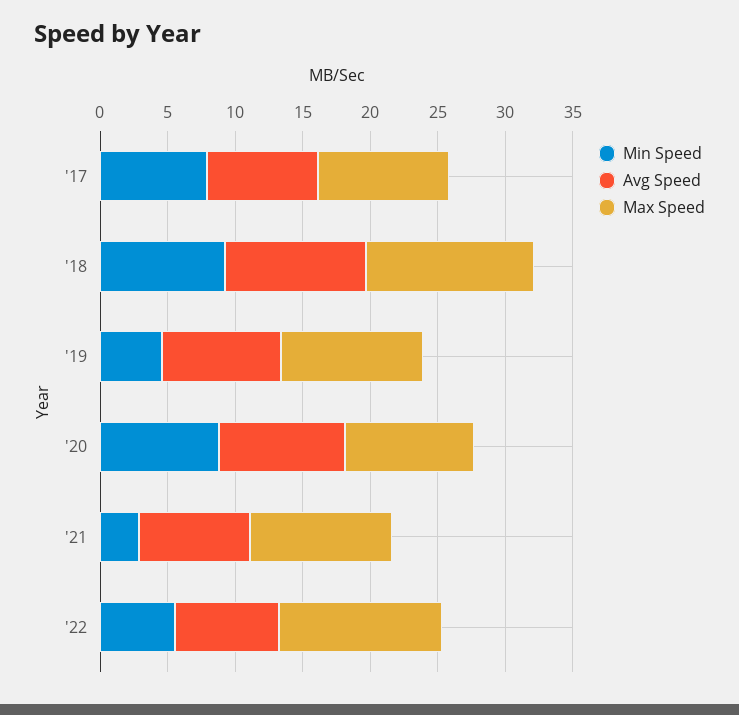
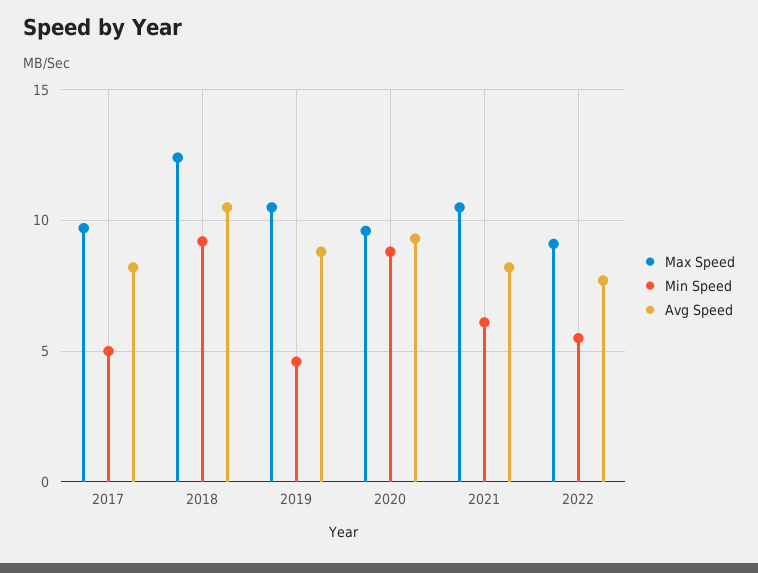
  {
    "Min Speed": {
-     "'17": 8,
+     "'17": 5,
      "'18": 9,
      "'19": 4.5,
      "'20": 9,
-     "'21": 3,
+     "'21": 6,
      "'22": 5.5
    },
    "Avg Speed": {
      "'17": 8,
      "'18": 10.5,
      "'19": 9,
      "'20": 9.5,
      "'21": 8,
      "'22": 7.5
    },
    "Max Speed": {
      "'17": 9.5,
      "'18": 12.5,
      "'19": 10.5,
      "'20": 9.5,
      "'21": 10.5,
-     "'22": 12
+     "'22": 9
    }
  }

